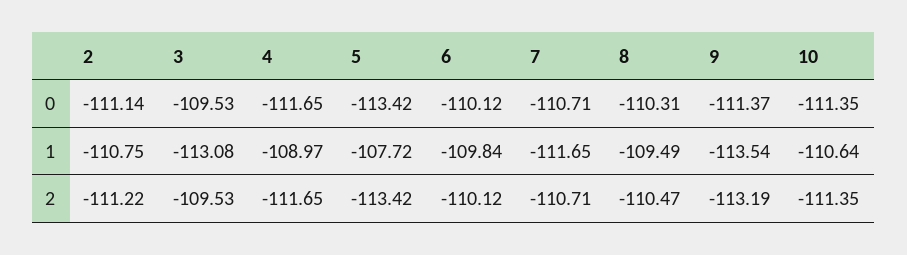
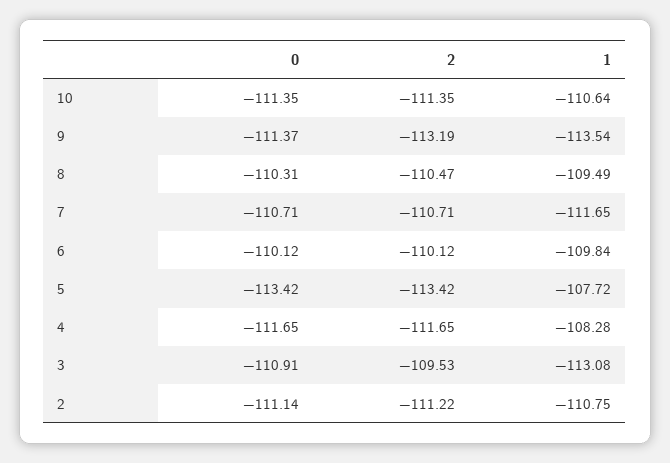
  {
    "2": {
      "0": -111.14,
      "1": -110.75,
      "2": -111.22
    },
    "3": {
-     "0": -109.53,
+     "0": -110.91,
      "1": -113.08,
      "2": -109.53
    },
    "4": {
      "0": -111.65,
-     "1": -108.97,
+     "1": -108.28,
      "2": -111.65
    },
    "5": {
      "0": -113.42,
      "1": -107.72,
      "2": -113.42
    },
    "6": {
      "0": -110.12,
      "1": -109.84,
      "2": -110.12
    },
    "7": {
      "0": -110.71,
      "1": -111.65,
      "2": -110.71
    },
    "8": {
      "0": -110.31,
      "1": -109.49,
      "2": -110.47
    },
    "9": {
      "0": -111.37,
      "1": -113.54,
      "2": -113.19
    },
    "10": {
      "0": -111.35,
      "1": -110.64,
      "2": -111.35
    }
  }

